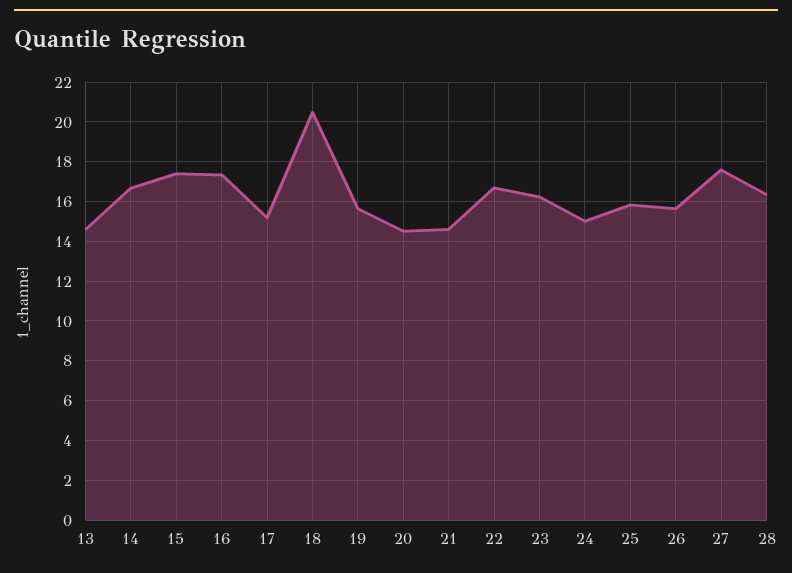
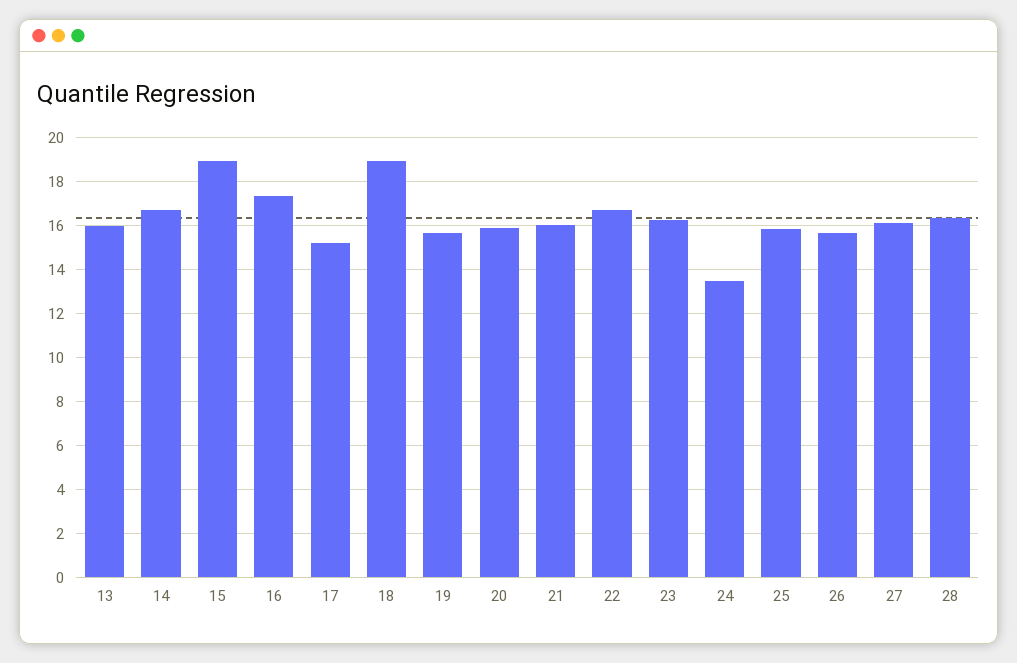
  {
-   "13": 14.5,
+   "13": 16,
    "14": 16.5,
-   "15": 17.5,
+   "15": 19,
    "16": 17.5,
    "17": 15,
-   "18": 20.5,
+   "18": 19,
    "19": 15.5,
-   "20": 14.5,
+   "20": 16,
-   "21": 14.5,
+   "21": 16,
    "22": 16.5,
    "23": 16,
-   "24": 15,
+   "24": 13.5,
    "25": 16,
    "26": 15.5,
-   "27": 17.5,
+   "27": 16,
    "28": 16.5
  }

